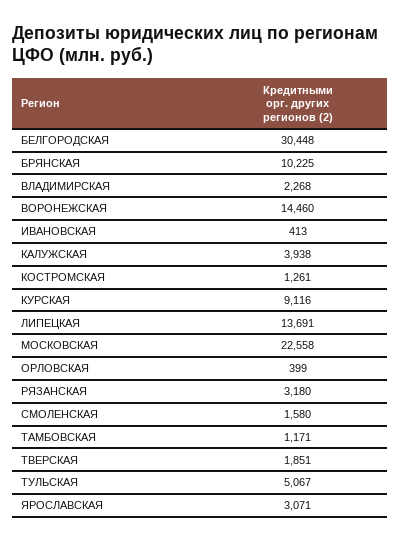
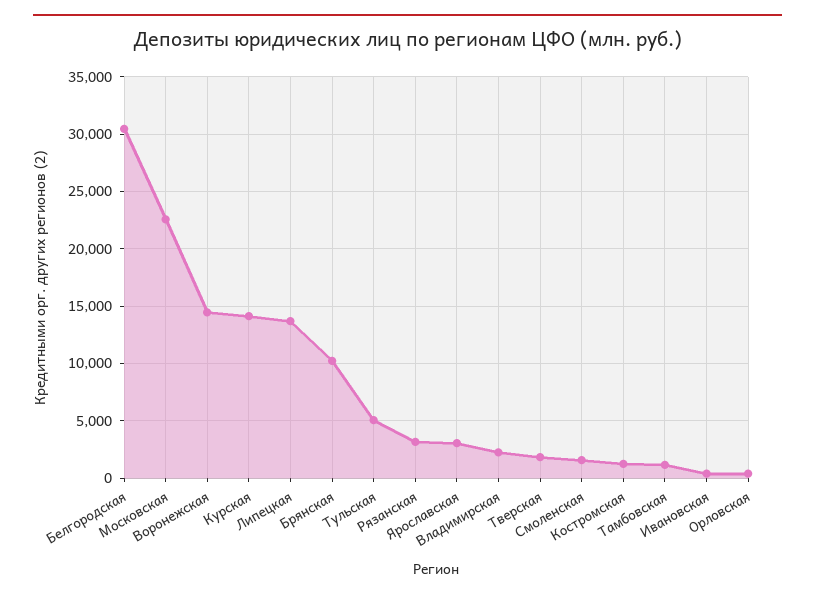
  {
    "БЕЛГОРОДСКАЯ": 30448,
    "БРЯНСКАЯ": 10225,
    "ВЛАДИМИРСКАЯ": 2268,
    "ВОРОНЕЖСКАЯ": 14460,
    "ИВАНОВСКАЯ": 413,
-   "КАЛУЖСКАЯ": 3938,
    "КОСТРОМСКАЯ": 1261,
-   "КУРСКАЯ": 9116,
+   "КУРСКАЯ": 14000,
    "ЛИПЕЦКАЯ": 13691,
    "МОСКОВСКАЯ": 22558,
    "ОРЛОВСКАЯ": 399,
    "РЯЗАНСКАЯ": 3180,
    "СМОЛЕНСКАЯ": 1580,
    "ТАМБОВСКАЯ": 1171,
    "ТВЕРСКАЯ": 1851,
    "ТУЛЬСКАЯ": 5067,
    "ЯРОСЛАВСКАЯ": 3071
  }

